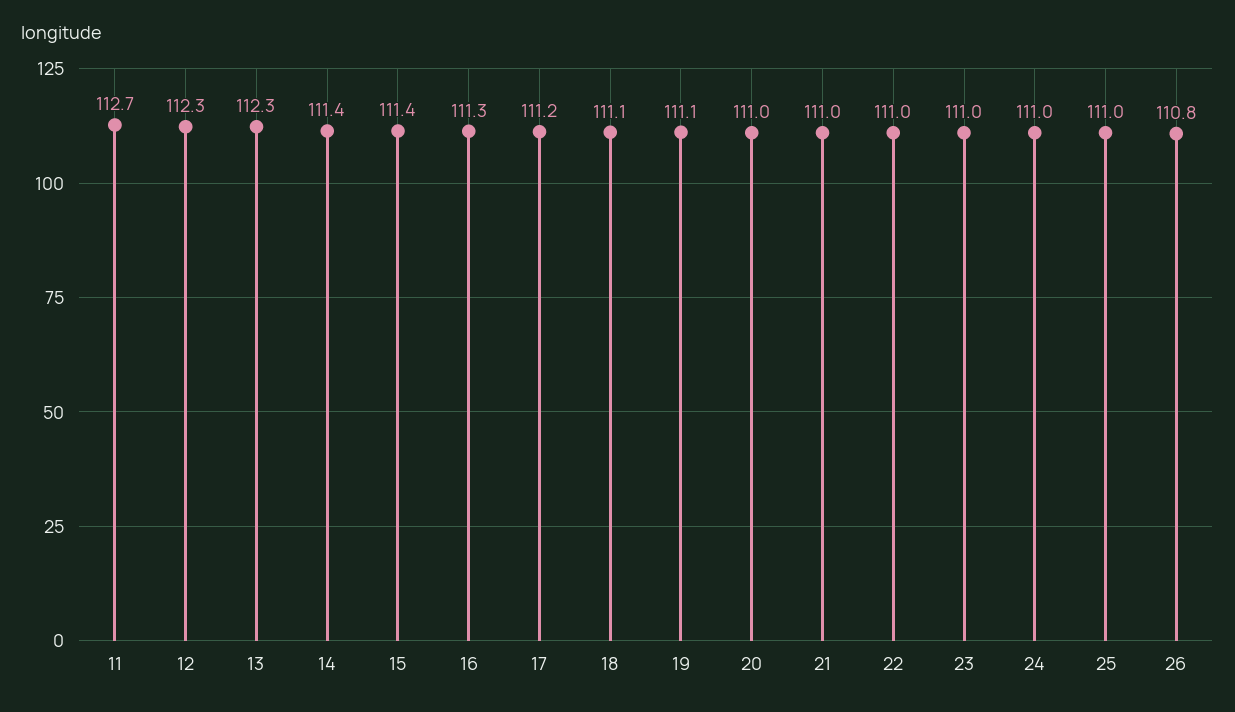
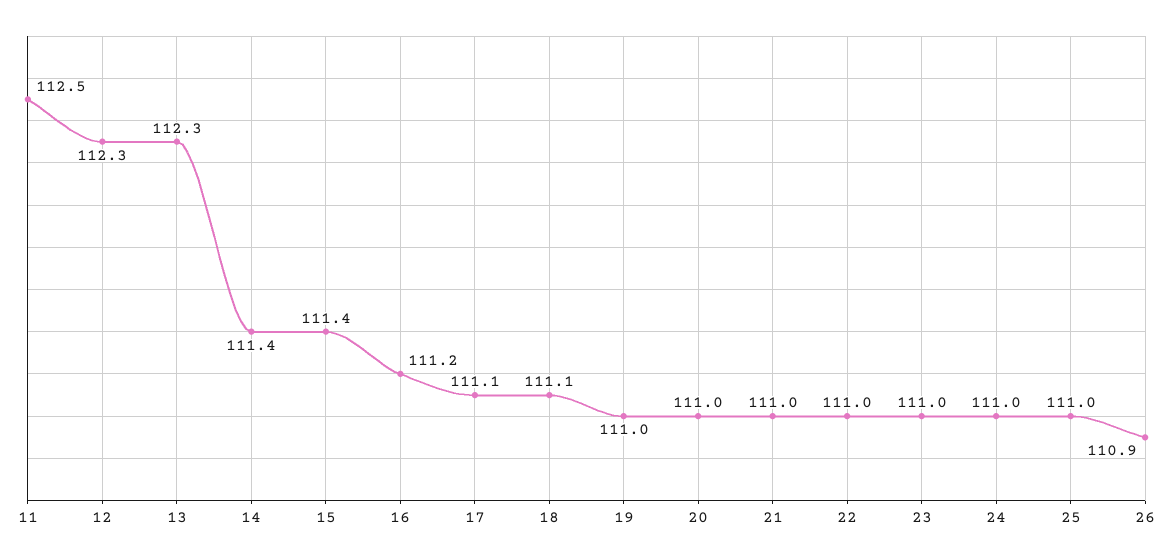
  {
-   "11": 112.7,
+   "11": 112.5,
    "12": 112.3,
    "13": 112.3,
    "14": 111.4,
    "15": 111.4,
-   "16": 111.3,
+   "16": 111.2,
-   "17": 111.2,
+   "17": 111.1,
    "18": 111.1,
-   "19": 111.1,
+   "19": 111,
    "20": 111,
    "21": 111,
    "22": 111,
    "23": 111,
    "24": 111,
    "25": 111,
-   "26": 110.8
+   "26": 110.9
  }

